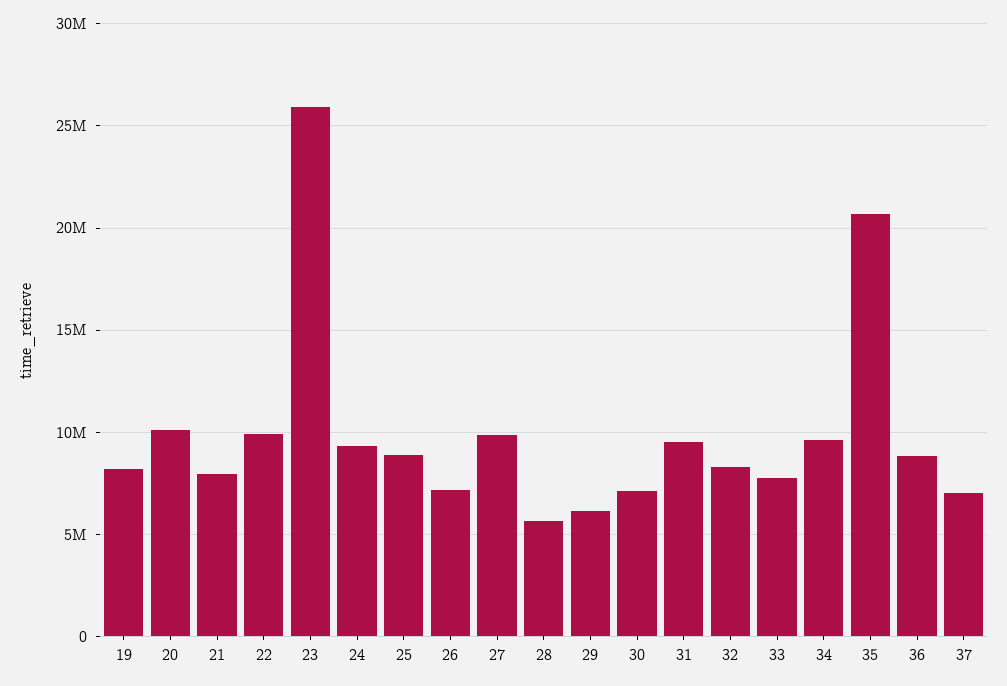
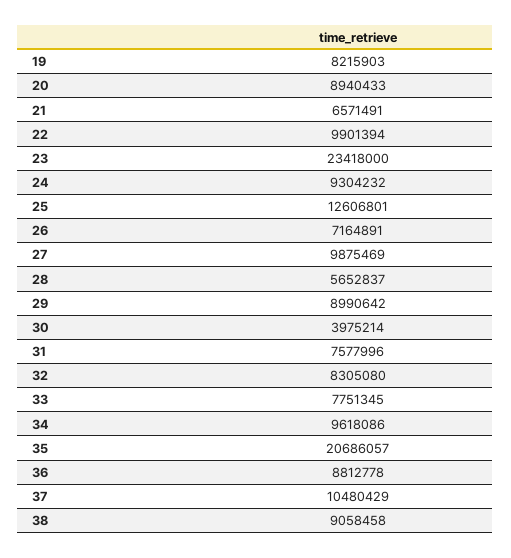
  {
    "19": 8215903,
-   "20": 10000000,
+   "20": 8940433,
-   "21": 8000000,
+   "21": 6571491,
    "22": 9901394,
-   "23": 26000000,
+   "23": 23418000,
    "24": 9304232,
-   "25": 9000000,
+   "25": 12606801,
    "26": 7164891,
    "27": 9875469,
    "28": 5652837,
-   "29": 6000000,
+   "29": 8990642,
-   "30": 7000000,
+   "30": 3975214,
-   "31": 9500000,
+   "31": 7577996,
    "32": 8305080,
    "33": 7751345,
    "34": 9618086,
    "35": 20686057,
    "36": 8812778,
-   "37": 7000000
+   "37": 10480429,
+   "38": 9058458
  }

